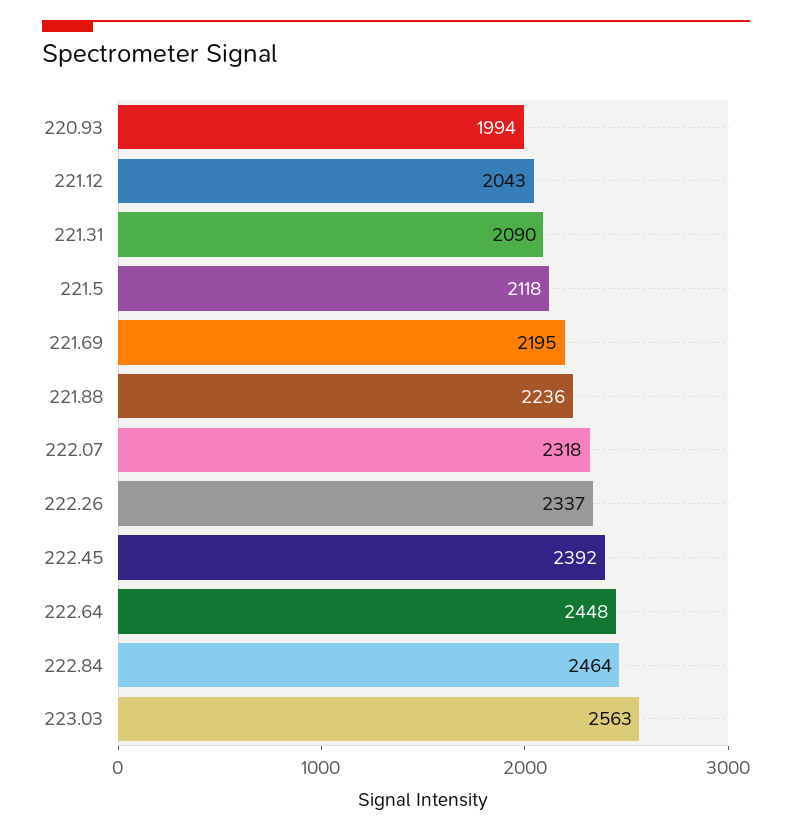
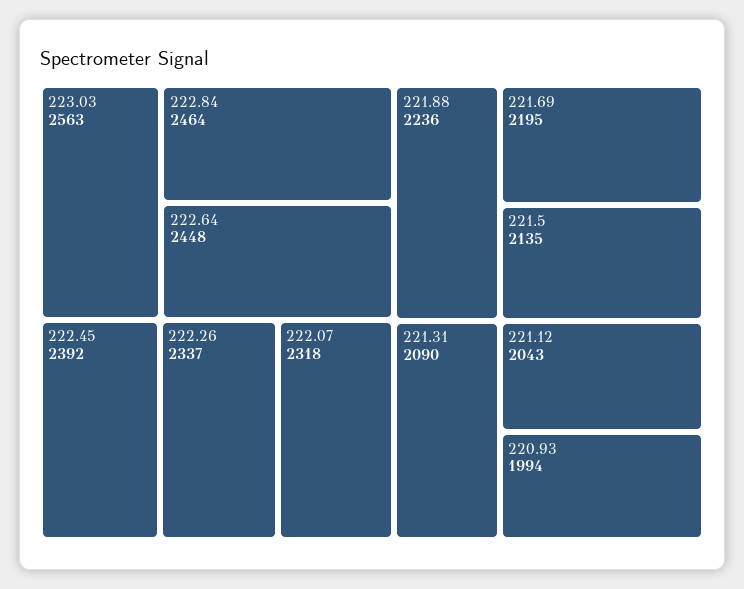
  {
    "220.93": 1994,
    "221.12": 2043,
    "221.31": 2090,
-   "221.5": 2118,
+   "221.5": 2135,
    "221.69": 2195,
    "221.88": 2236,
    "222.07": 2318,
    "222.26": 2337,
    "222.45": 2392,
    "222.64": 2448,
    "222.84": 2464,
    "223.03": 2563
  }

